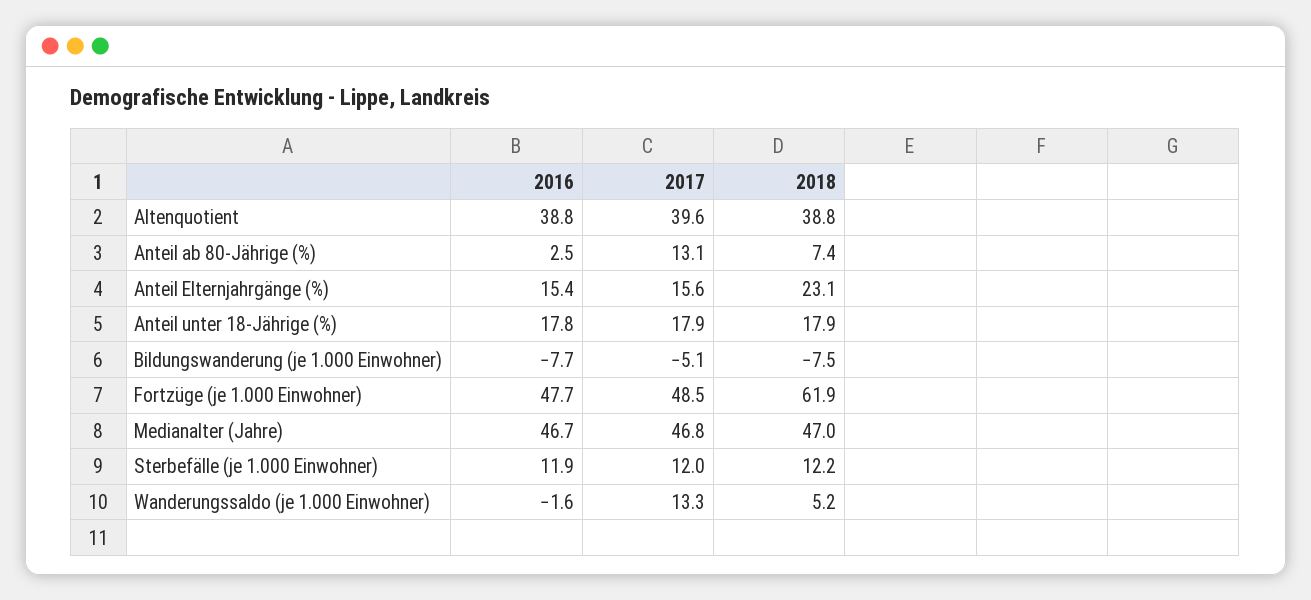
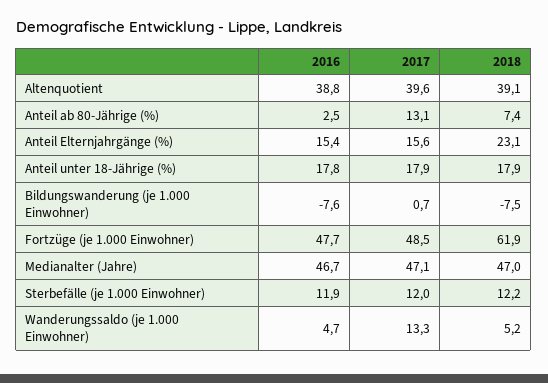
  {
    "2016": {
      "Altenquotient": 38.8,
      "Anteil ab 80-Jährige (%)": 2.5,
      "Anteil Elternjahrgänge (%)": 15.4,
      "Anteil unter 18-Jährige (%)": 17.8,
-     "Bildungswanderung (je 1.000 Einwohner)": -7.7,
+     "Bildungswanderung (je 1.000 Einwohner)": -7.6,
      "Fortzüge (je 1.000 Einwohner)": 47.7,
      "Medianalter (Jahre)": 46.7,
      "Sterbefälle (je 1.000 Einwohner)": 11.9,
-     "Wanderungssaldo (je 1.000 Einwohner)": -1.6
+     "Wanderungssaldo (je 1.000 Einwohner)": 4.7
    },
    "2017": {
      "Altenquotient": 39.6,
      "Anteil ab 80-Jährige (%)": 13.1,
      "Anteil Elternjahrgänge (%)": 15.6,
      "Anteil unter 18-Jährige (%)": 17.9,
-     "Bildungswanderung (je 1.000 Einwohner)": -5.1,
+     "Bildungswanderung (je 1.000 Einwohner)": 0.7,
      "Fortzüge (je 1.000 Einwohner)": 48.5,
-     "Medianalter (Jahre)": 46.8,
+     "Medianalter (Jahre)": 47.1,
      "Sterbefälle (je 1.000 Einwohner)": 12,
      "Wanderungssaldo (je 1.000 Einwohner)": 13.3
    },
    "2018": {
-     "Altenquotient": 38.8,
+     "Altenquotient": 39.1,
      "Anteil ab 80-Jährige (%)": 7.4,
      "Anteil Elternjahrgänge (%)": 23.1,
      "Anteil unter 18-Jährige (%)": 17.9,
      "Bildungswanderung (je 1.000 Einwohner)": -7.5,
      "Fortzüge (je 1.000 Einwohner)": 61.9,
      "Medianalter (Jahre)": 47,
      "Sterbefälle (je 1.000 Einwohner)": 12.2,
      "Wanderungssaldo (je 1.000 Einwohner)": 5.2
    }
  }

